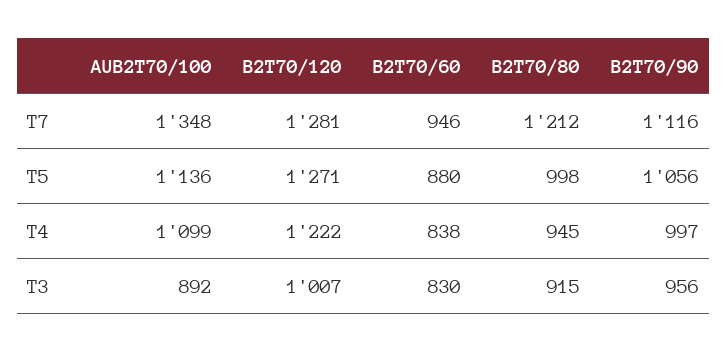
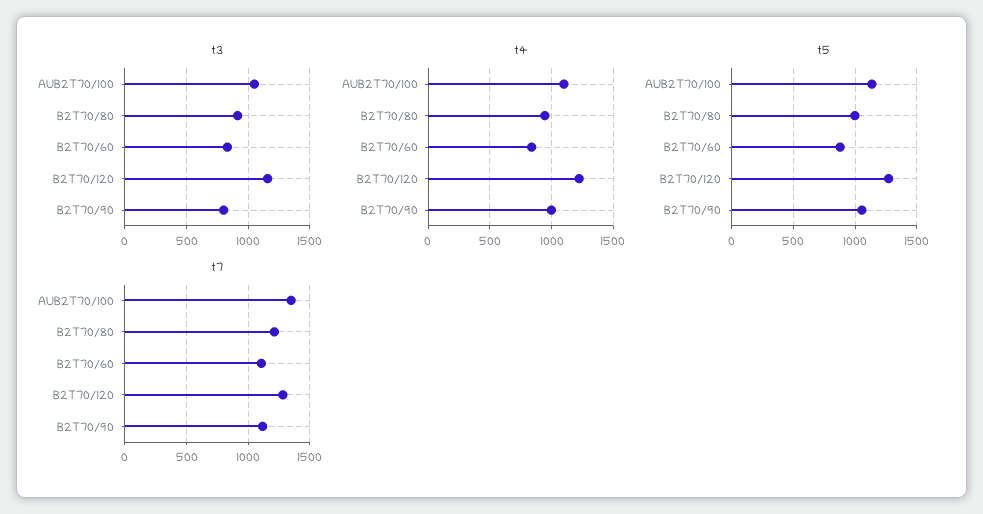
  {
    "T7": {
      "AUB2T70/100": 1348,
      "B2T70/120": 1281,
-     "B2T70/60": 946,
+     "B2T70/60": 1100,
      "B2T70/80": 1212,
      "B2T70/90": 1116
    },
    "T5": {
      "AUB2T70/100": 1136,
      "B2T70/120": 1271,
      "B2T70/60": 880,
      "B2T70/80": 998,
      "B2T70/90": 1056
    },
    "T4": {
      "AUB2T70/100": 1099,
      "B2T70/120": 1222,
      "B2T70/60": 838,
      "B2T70/80": 945,
      "B2T70/90": 997
    },
    "T3": {
-     "AUB2T70/100": 892,
+     "AUB2T70/100": 1050,
-     "B2T70/120": 1007,
+     "B2T70/120": 1150,
      "B2T70/60": 830,
      "B2T70/80": 915,
-     "B2T70/90": 956
+     "B2T70/90": 800
    }
  }

